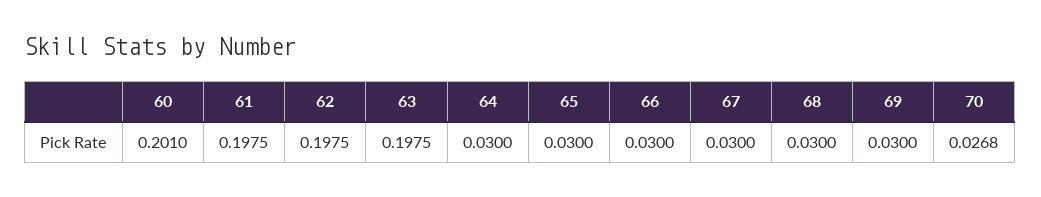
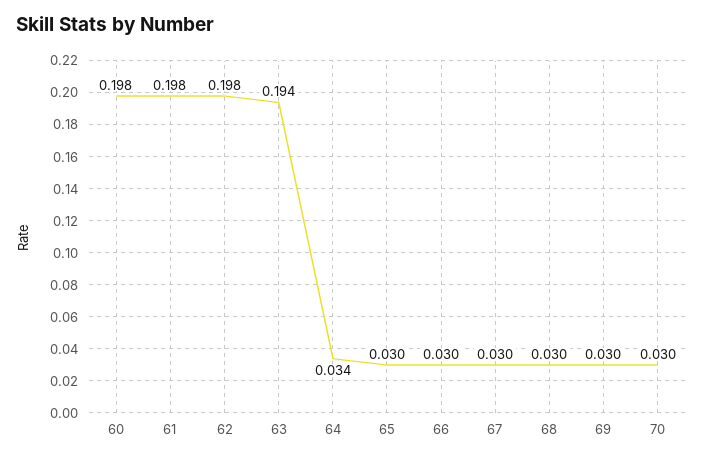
  {
-   "60": 0.201,
+   "60": 0.198,
    "61": 0.1975,
    "62": 0.1975,
-   "63": 0.1975,
+   "63": 0.194,
-   "64": 0.03,
+   "64": 0.034,
    "65": 0.03,
    "66": 0.03,
    "67": 0.03,
    "68": 0.03,
    "69": 0.03,
-   "70": 0.0268
+   "70": 0.03
  }

